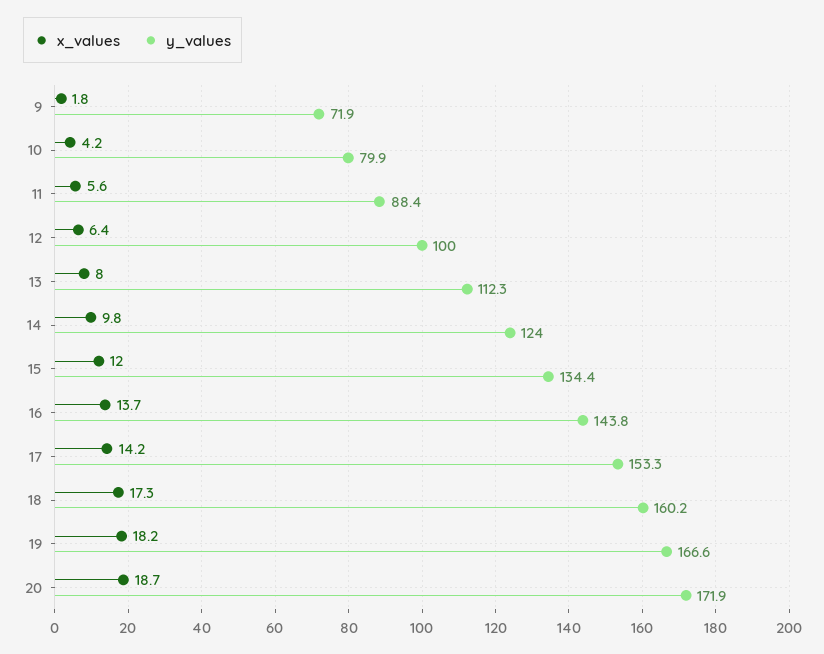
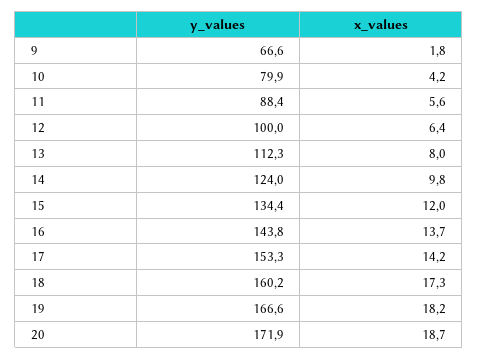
  {
    "x_values": {
      "9": 1.8,
      "10": 4.2,
      "11": 5.6,
      "12": 6.4,
      "13": 8,
      "14": 9.8,
      "15": 12,
      "16": 13.7,
      "17": 14.2,
      "18": 17.3,
      "19": 18.2,
      "20": 18.7
    },
    "y_values": {
-     "9": 71.9,
+     "9": 66.6,
      "10": 79.9,
      "11": 88.4,
      "12": 100,
      "13": 112.3,
      "14": 124,
      "15": 134.4,
      "16": 143.8,
      "17": 153.3,
      "18": 160.2,
      "19": 166.6,
      "20": 171.9
    }
  }

